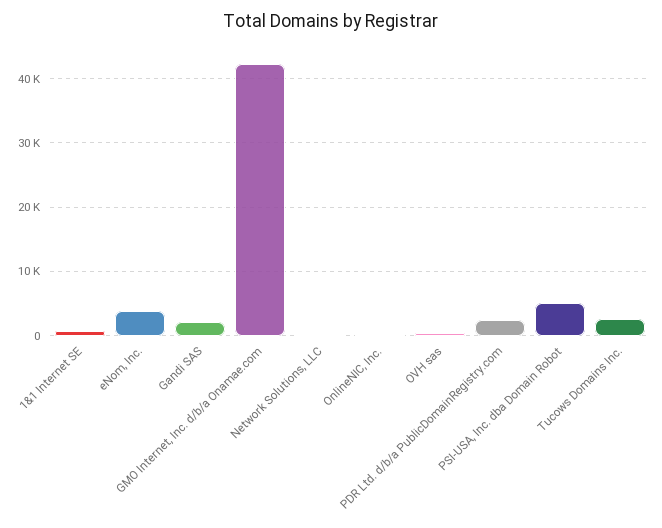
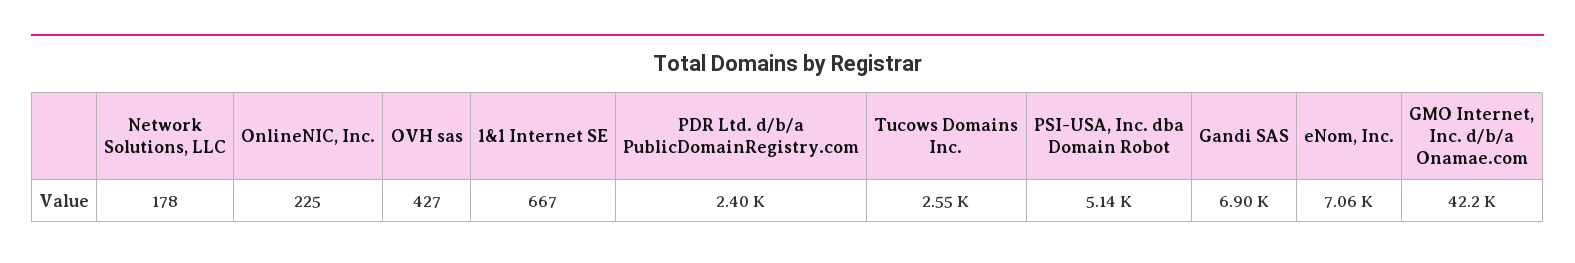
  {
    "1&1 Internet SE": 667,
-   "eNom, Inc.": 4000,
+   "eNom, Inc.": 7060,
-   "Gandi SAS": 2000,
+   "Gandi SAS": 6900,
    "GMO Internet, Inc. d/b/a Onamae.com": 42200,
    "Network Solutions, LLC": 178,
    "OnlineNIC, Inc.": 225,
    "OVH sas": 427,
    "PDR Ltd. d/b/a PublicDomainRegistry.com": 2400,
    "PSI-USA, Inc. dba Domain Robot": 5140,
    "Tucows Domains Inc.": 2550
  }

